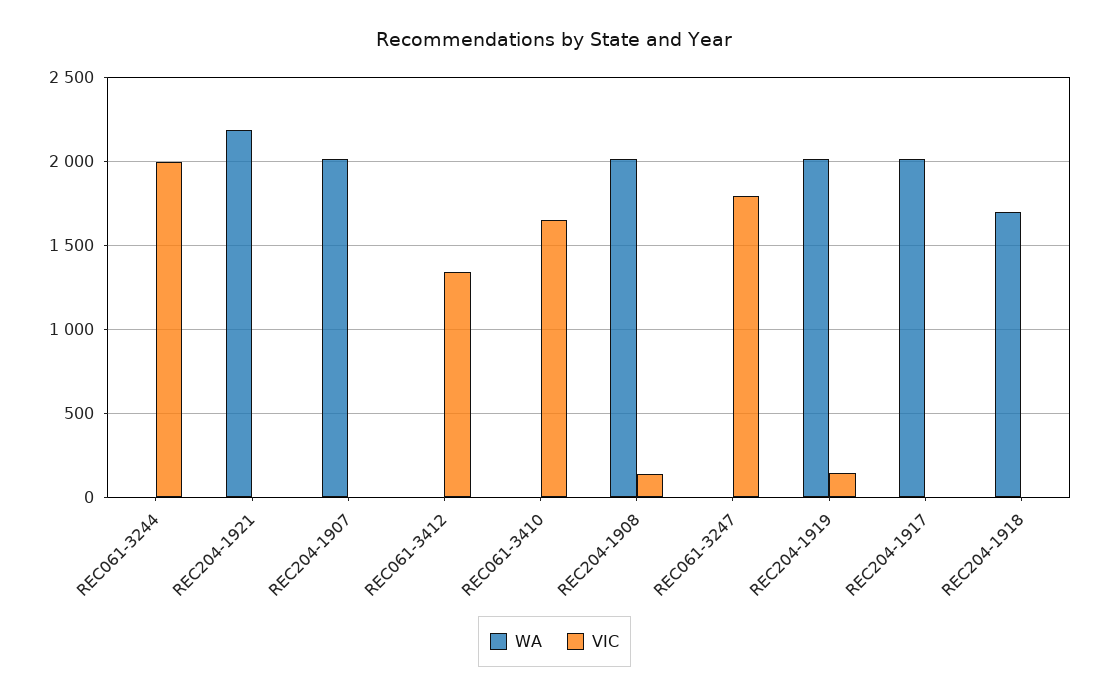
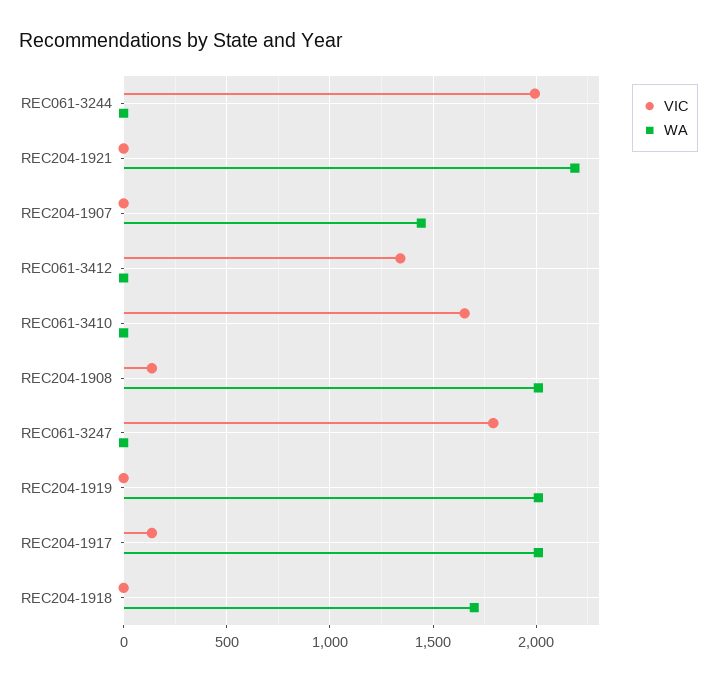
  {
    "WA": {
      "REC061-3244": 0,
      "REC204-1921": 2200,
-     "REC204-1907": 2000,
+     "REC204-1907": 1450,
      "REC061-3412": 0,
      "REC061-3410": 0,
      "REC204-1908": 2000,
      "REC061-3247": 0,
      "REC204-1919": 2000,
      "REC204-1917": 2000,
      "REC204-1918": 1700
    },
    "VIC": {
      "REC061-3244": 2000,
      "REC204-1921": 0,
      "REC204-1907": 0,
      "REC061-3412": 1350,
      "REC061-3410": 1650,
      "REC204-1908": 150,
      "REC061-3247": 1800,
-     "REC204-1919": 150,
+     "REC204-1919": 0,
-     "REC204-1917": 0,
+     "REC204-1917": 150,
      "REC204-1918": 0
    }
  }

